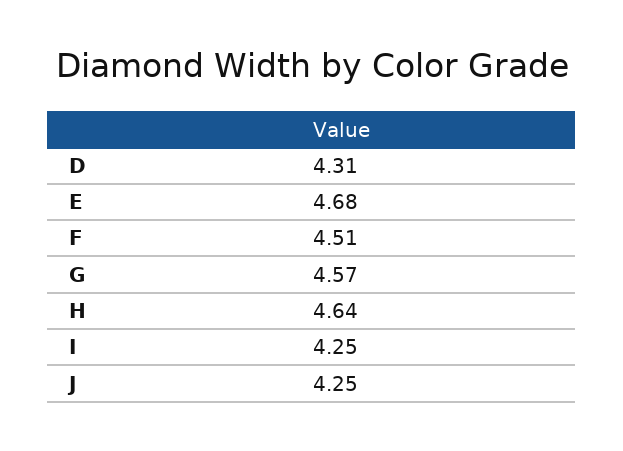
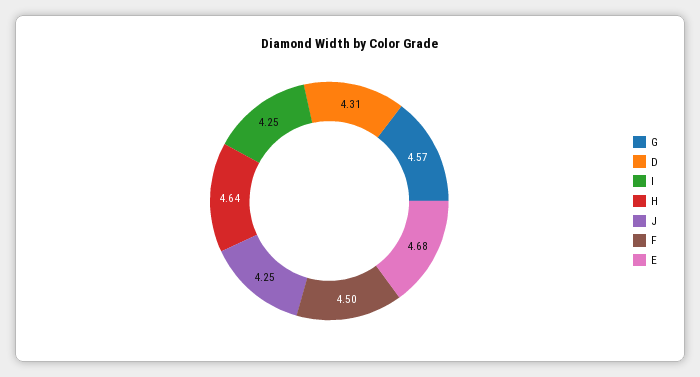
  {
    "D": 4.31,
    "E": 4.68,
-   "F": 4.51,
+   "F": 4.5,
    "G": 4.57,
    "H": 4.64,
    "I": 4.25,
    "J": 4.25
  }

